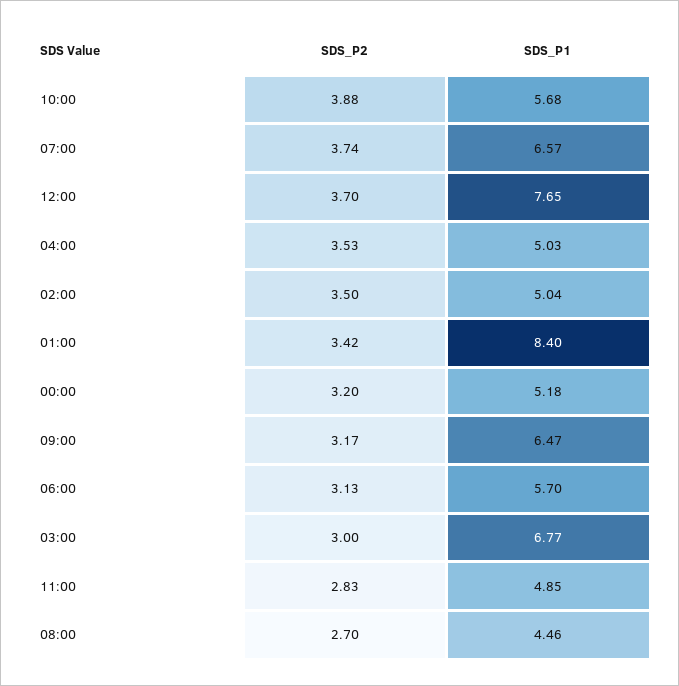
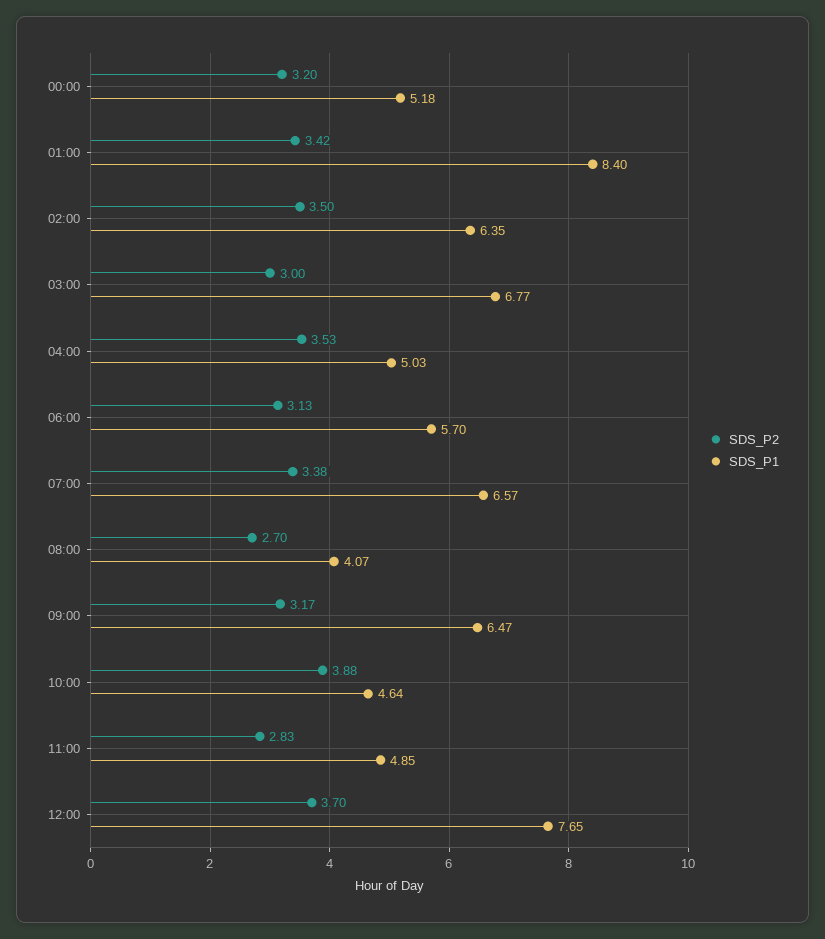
  {
    "SDS_P2": {
      "10:00": 3.88,
-     "07:00": 3.74,
+     "07:00": 3.38,
      "12:00": 3.7,
      "04:00": 3.53,
      "02:00": 3.5,
      "01:00": 3.42,
      "00:00": 3.2,
      "09:00": 3.17,
      "06:00": 3.13,
      "03:00": 3,
      "11:00": 2.83,
      "08:00": 2.7
    },
    "SDS_P1": {
-     "10:00": 5.68,
+     "10:00": 4.64,
      "07:00": 6.57,
      "12:00": 7.65,
      "04:00": 5.03,
-     "02:00": 5.04,
+     "02:00": 6.35,
      "01:00": 8.4,
      "00:00": 5.18,
      "09:00": 6.47,
      "06:00": 5.7,
      "03:00": 6.77,
      "11:00": 4.85,
-     "08:00": 4.46
+     "08:00": 4.07
    }
  }

